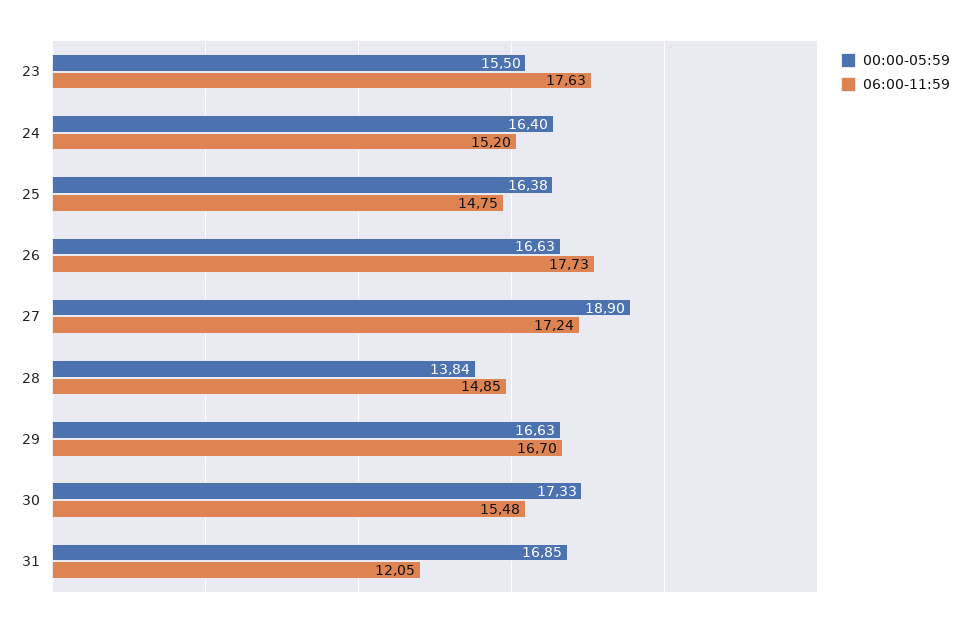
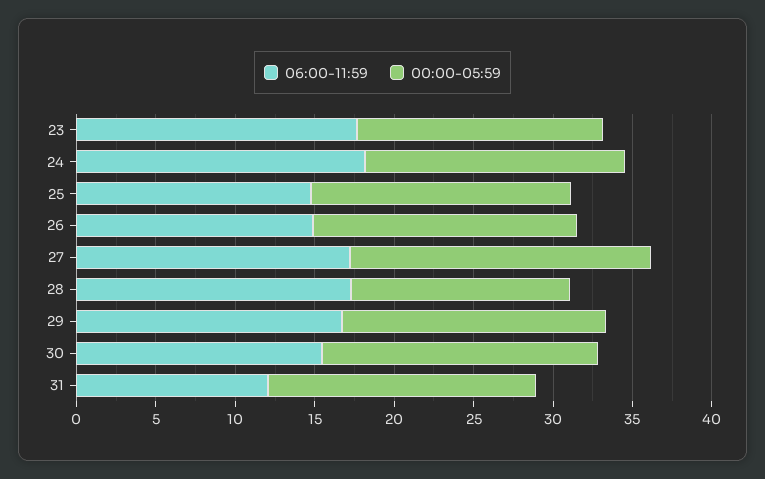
  {
    "00:00-05:59": {
      "23": 15.5,
      "24": 16.4,
      "25": 16.38,
      "26": 16.63,
      "27": 18.9,
      "28": 13.84,
      "29": 16.63,
      "30": 17.33,
      "31": 16.85
    },
    "06:00-11:59": {
      "23": 17.63,
-     "24": 15.2,
+     "24": 18,
      "25": 14.75,
-     "26": 17.73,
+     "26": 15,
      "27": 17.24,
-     "28": 14.85,
+     "28": 17,
      "29": 16.7,
      "30": 15.48,
      "31": 12.05
    }
  }

